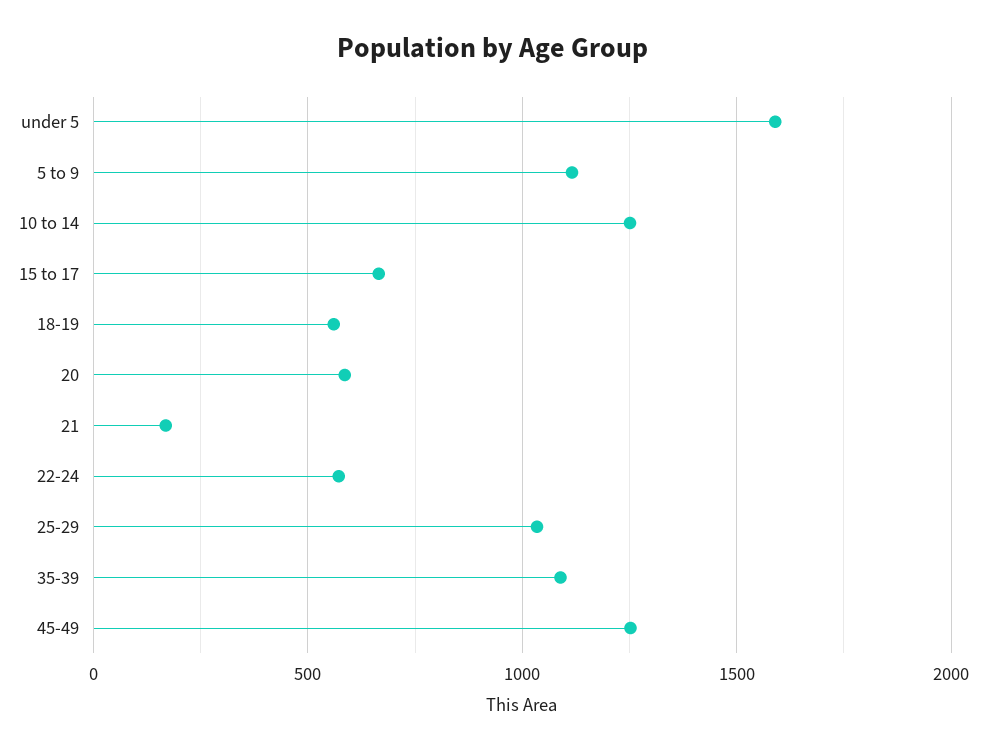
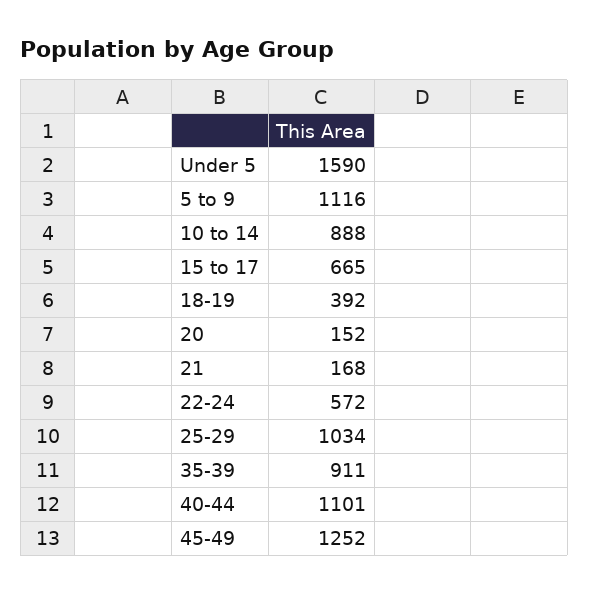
  {
    "under 5": 1590,
    "5 to 9": 1116,
-   "10 to 14": 1250,
+   "10 to 14": 888,
    "15 to 17": 665,
-   "18-19": 550,
+   "18-19": 392,
-   "20": 600,
+   "20": 152,
    "21": 168,
    "22-24": 572,
    "25-29": 1034,
-   "35-39": 1100,
+   "35-39": 911,
-   "45-49": 1252
+   "45-49": 1252,
+   "40-44": 1101
  }

